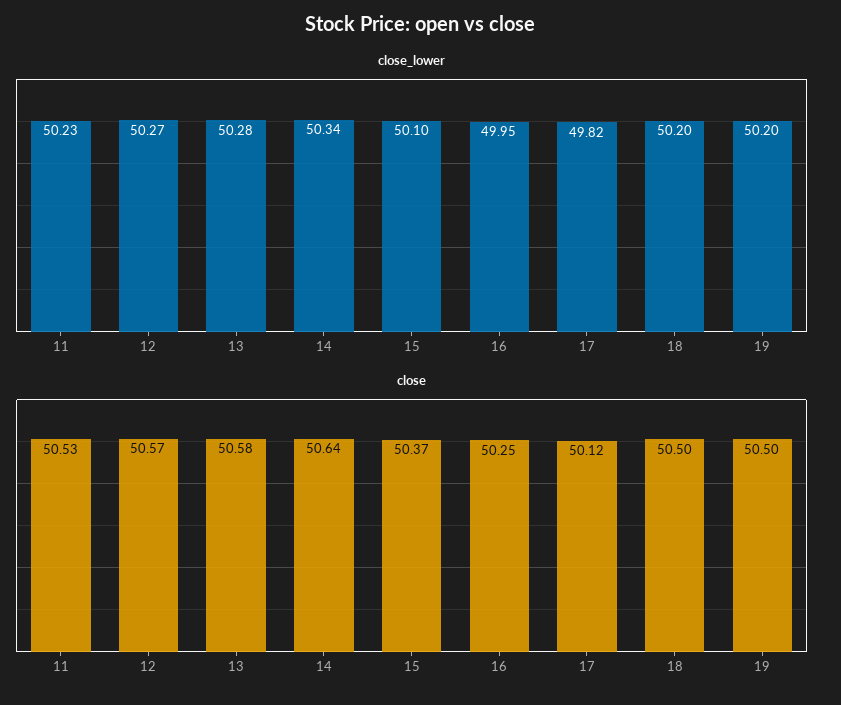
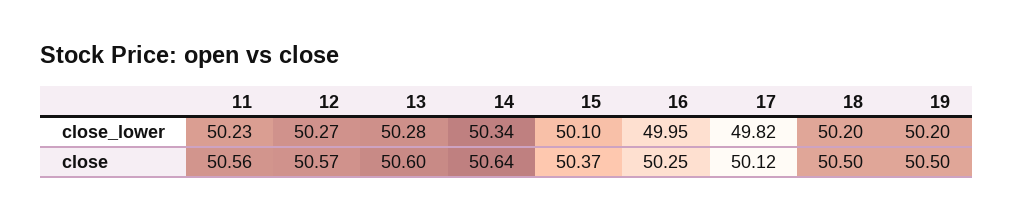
  {
    "close_lower": {
      "11": 50.23,
      "12": 50.27,
      "13": 50.28,
      "14": 50.34,
      "15": 50.1,
      "16": 49.95,
      "17": 49.82,
      "18": 50.2,
      "19": 50.2
    },
    "close": {
-     "11": 50.53,
+     "11": 50.56,
      "12": 50.57,
-     "13": 50.58,
+     "13": 50.6,
      "14": 50.64,
      "15": 50.37,
      "16": 50.25,
      "17": 50.12,
      "18": 50.5,
      "19": 50.5
    }
  }

